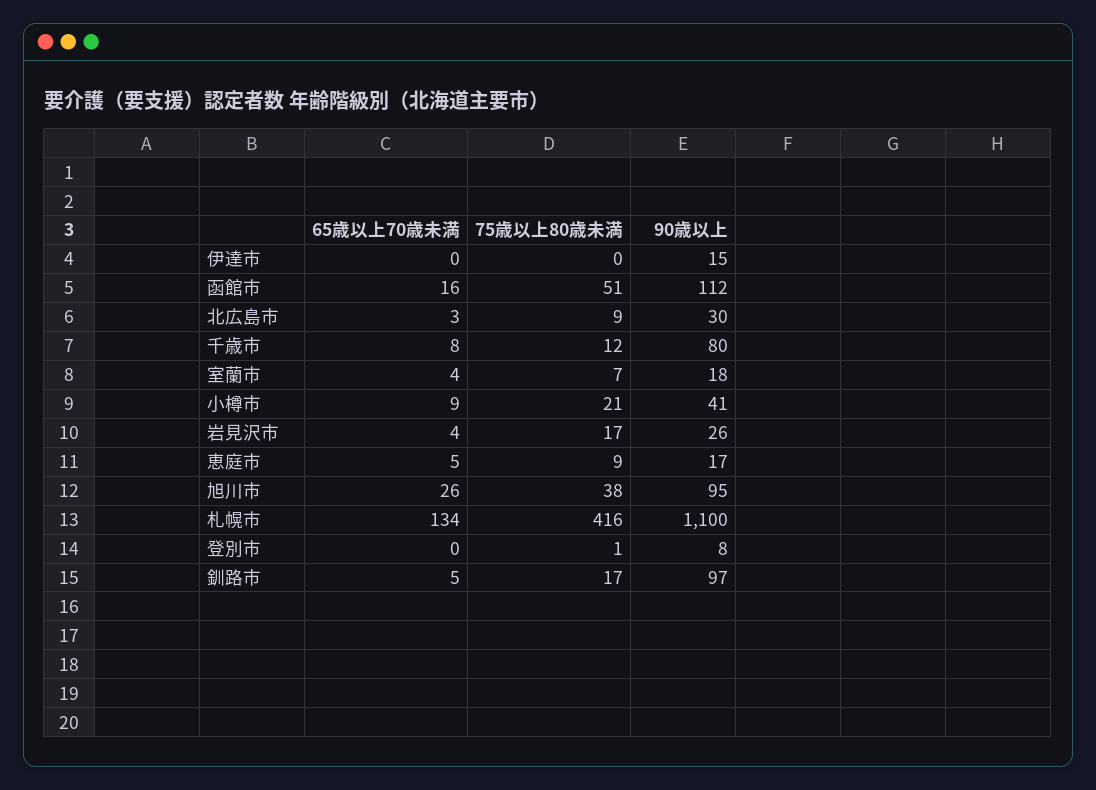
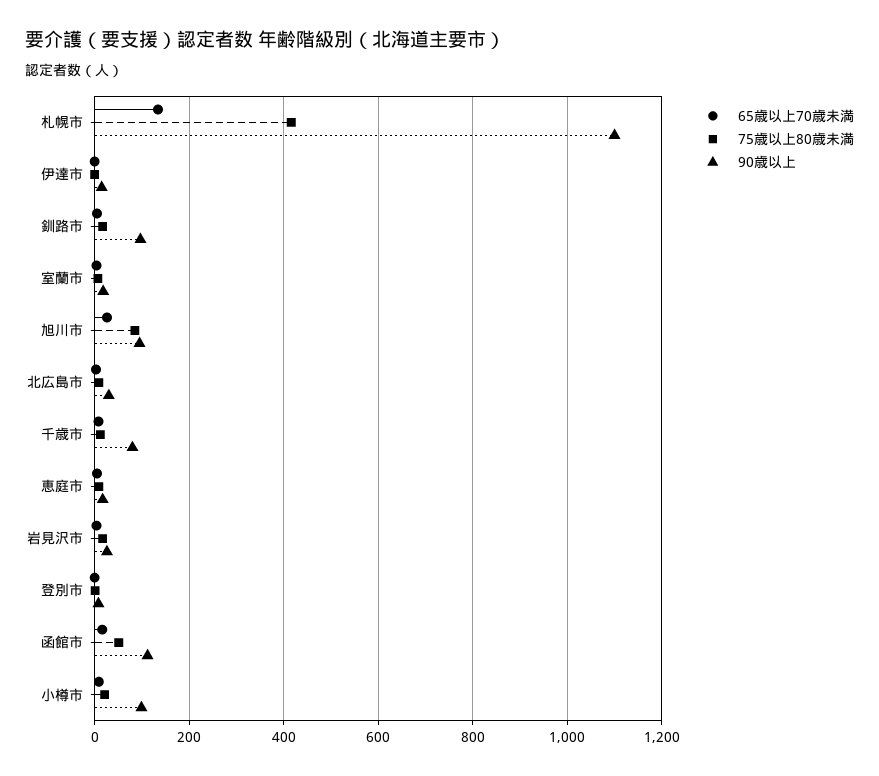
  {
    "65歳以上70歳未満": {
      "伊達市": 0,
      "函館市": 16,
      "北広島市": 3,
      "千歳市": 8,
      "室蘭市": 4,
      "小樽市": 9,
      "岩見沢市": 4,
      "恵庭市": 5,
      "旭川市": 26,
      "札幌市": 134,
      "登別市": 0,
      "釧路市": 5
    },
    "75歳以上80歳未満": {
      "伊達市": 0,
      "函館市": 51,
      "北広島市": 9,
      "千歳市": 12,
      "室蘭市": 7,
      "小樽市": 21,
      "岩見沢市": 17,
      "恵庭市": 9,
-     "旭川市": 38,
+     "旭川市": 80,
      "札幌市": 416,
      "登別市": 1,
      "釧路市": 17
    },
    "90歳以上": {
      "伊達市": 15,
      "函館市": 112,
      "北広島市": 30,
      "千歳市": 80,
      "室蘭市": 18,
-     "小樽市": 41,
+     "小樽市": 100,
      "岩見沢市": 26,
      "恵庭市": 17,
      "旭川市": 95,
      "札幌市": 1100,
      "登別市": 8,
      "釧路市": 97
    }
  }

